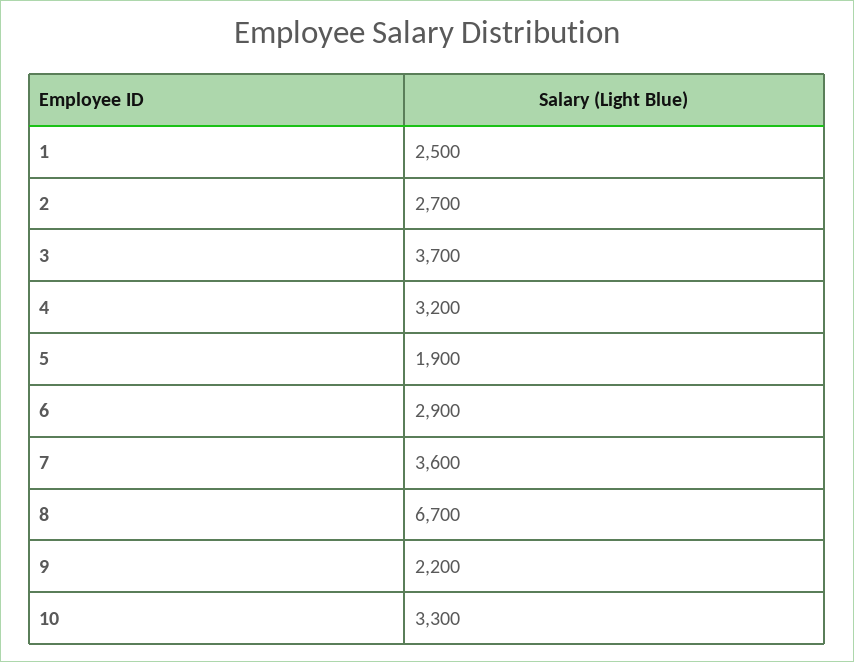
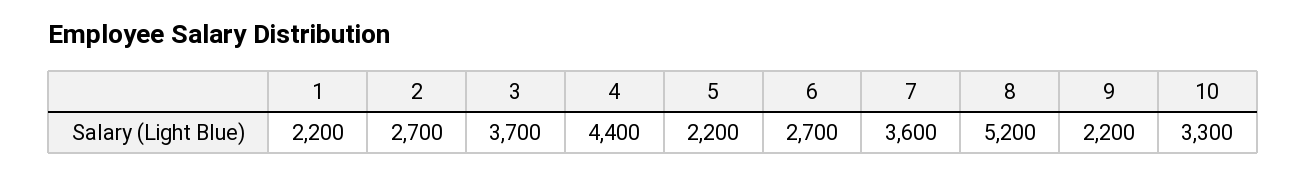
  {
-   "1": 2500,
+   "1": 2200,
    "2": 2700,
    "3": 3700,
-   "4": 3200,
+   "4": 4400,
-   "5": 1900,
+   "5": 2200,
-   "6": 2900,
+   "6": 2700,
    "7": 3600,
-   "8": 6700,
+   "8": 5200,
    "9": 2200,
    "10": 3300
  }

